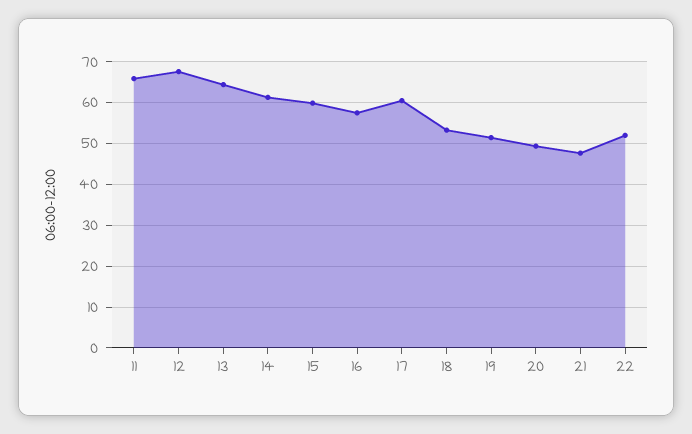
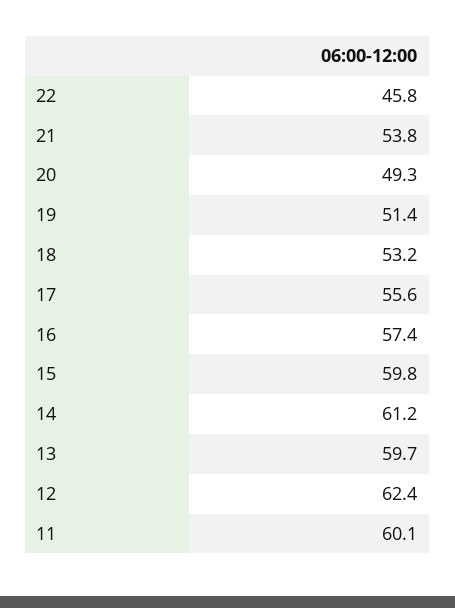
  {
-   "11": 66,
+   "11": 60.1,
-   "12": 68,
+   "12": 62.4,
-   "13": 64,
+   "13": 59.7,
    "14": 61.2,
    "15": 59.8,
    "16": 57.4,
-   "17": 60,
+   "17": 55.6,
    "18": 53.2,
    "19": 51.4,
    "20": 49.3,
-   "21": 48,
+   "21": 53.8,
-   "22": 52
+   "22": 45.8
  }

